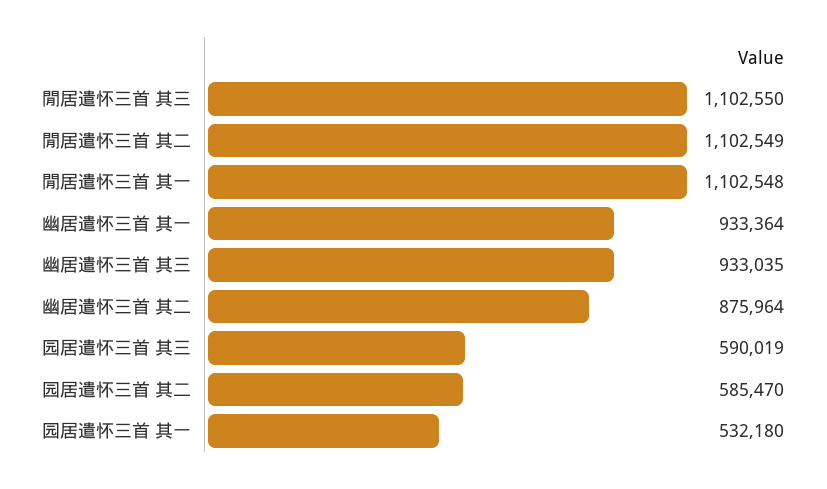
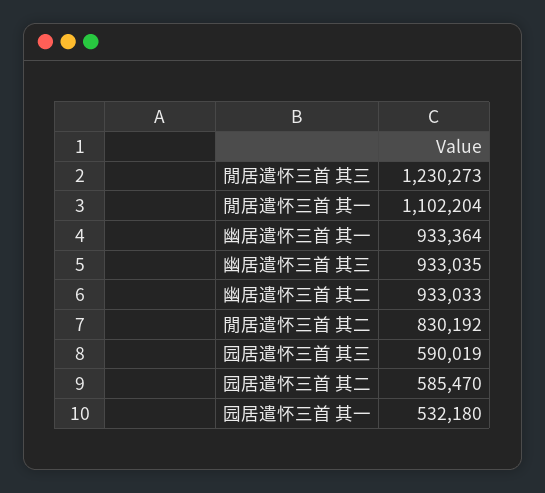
  {
-   "閒居遣怀三首 其三": 1102550,
+   "閒居遣怀三首 其三": 1230273,
-   "閒居遣怀三首 其二": 1102549,
+   "閒居遣怀三首 其二": 830192,
-   "閒居遣怀三首 其一": 1102548,
+   "閒居遣怀三首 其一": 1102204,
    "幽居遣怀三首 其一": 933364,
    "幽居遣怀三首 其三": 933035,
-   "幽居遣怀三首 其二": 875964,
+   "幽居遣怀三首 其二": 933033,
    "园居遣怀三首 其三": 590019,
    "园居遣怀三首 其二": 585470,
    "园居遣怀三首 其一": 532180
  }

